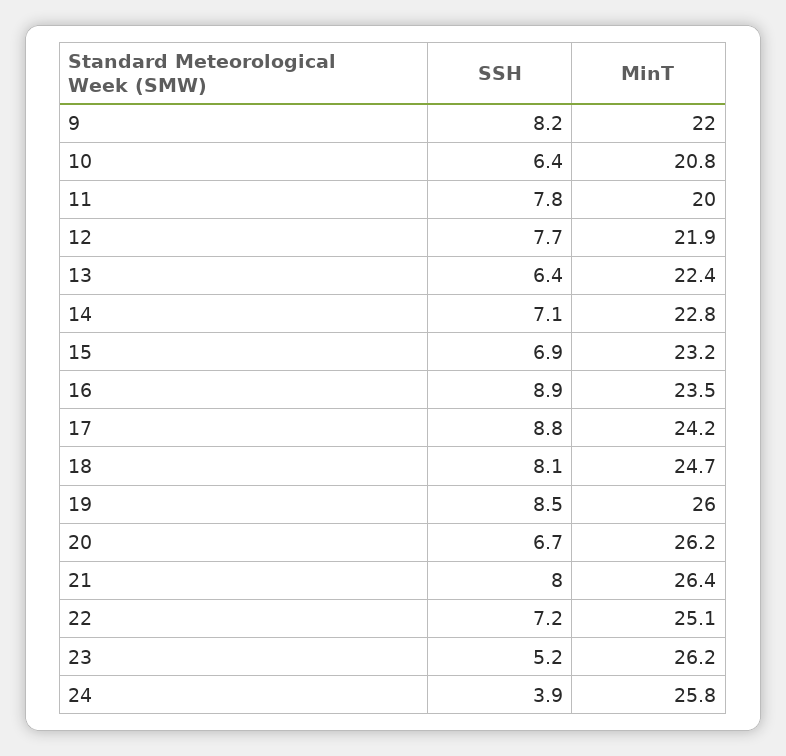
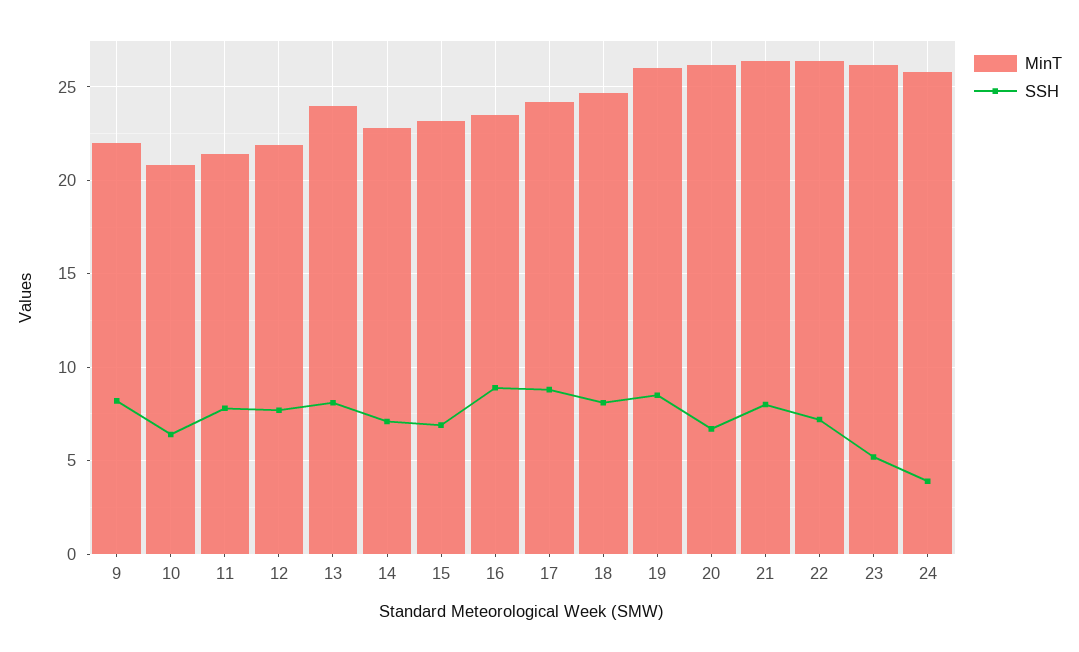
  {
    "SSH": {
      "9": 8.2,
      "10": 6.4,
      "11": 7.8,
      "12": 7.7,
-     "13": 6.4,
+     "13": 8,
      "14": 7.1,
      "15": 6.9,
      "16": 8.9,
      "17": 8.8,
      "18": 8.1,
      "19": 8.5,
      "20": 6.7,
      "21": 8,
      "22": 7.2,
      "23": 5.2,
      "24": 3.9
    },
    "MinT": {
      "9": 22,
      "10": 20.8,
-     "11": 20,
+     "11": 21.5,
      "12": 21.9,
-     "13": 22.4,
+     "13": 24,
      "14": 22.8,
      "15": 23.2,
      "16": 23.5,
      "17": 24.2,
      "18": 24.7,
      "19": 26,
      "20": 26.2,
      "21": 26.4,
-     "22": 25.1,
+     "22": 26.5,
      "23": 26.2,
      "24": 25.8
    }
  }

